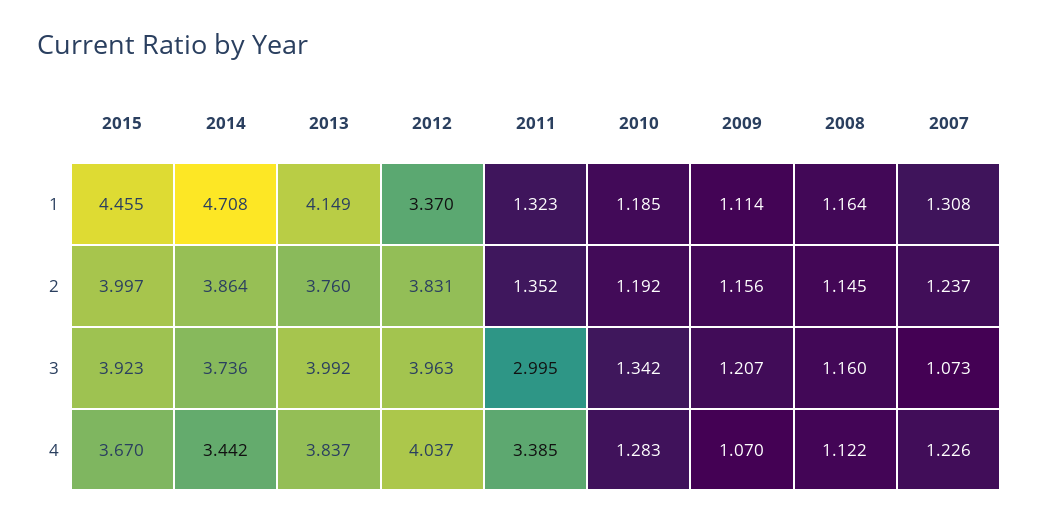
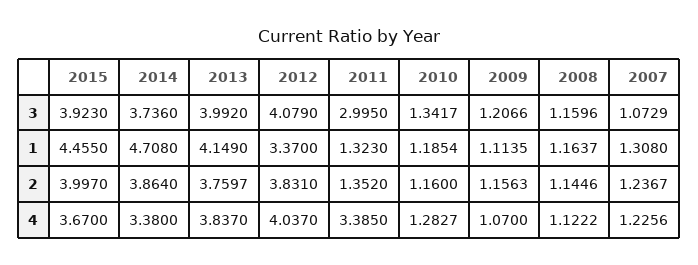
  {
    "2015": {
      "1": 4.455,
      "2": 3.997,
      "3": 3.923,
      "4": 3.67
    },
    "2014": {
      "1": 4.708,
      "2": 3.864,
      "3": 3.736,
-     "4": 3.442
+     "4": 3.38
    },
    "2013": {
      "1": 4.149,
      "2": 3.7597,
      "3": 3.992,
      "4": 3.837
    },
    "2012": {
      "1": 3.37,
      "2": 3.831,
-     "3": 3.963,
+     "3": 4.079,
      "4": 4.037
    },
    "2011": {
      "1": 1.323,
      "2": 1.352,
      "3": 2.995,
      "4": 3.385
    },
    "2010": {
      "1": 1.1854,
-     "2": 1.192,
+     "2": 1.16,
      "3": 1.3417,
      "4": 1.2827
    },
    "2009": {
      "1": 1.1135,
      "2": 1.1563,
      "3": 1.2066,
      "4": 1.07
    },
    "2008": {
      "1": 1.1637,
      "2": 1.1446,
      "3": 1.1596,
      "4": 1.1222
    },
    "2007": {
      "1": 1.308,
      "2": 1.2367,
      "3": 1.0729,
      "4": 1.2256
    }
  }

